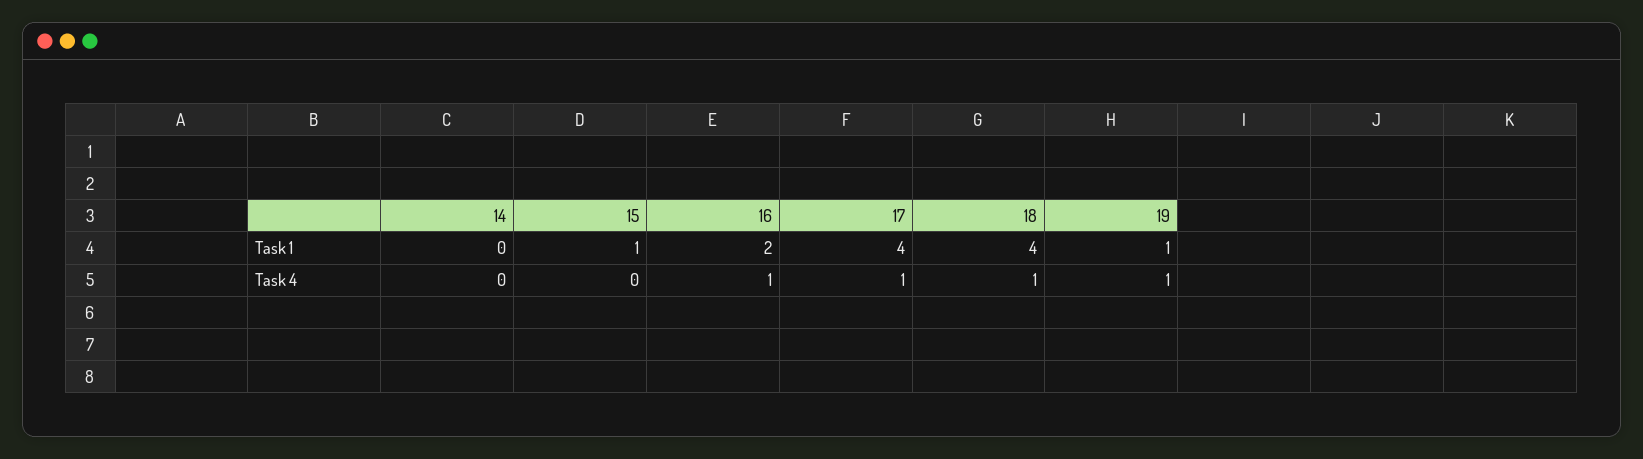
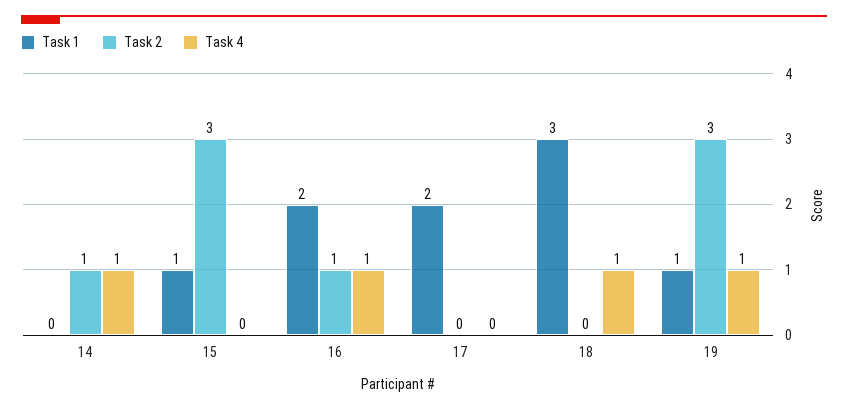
  {
    "Task 1": {
      "14": 0,
      "15": 1,
      "16": 2,
-     "17": 4,
+     "17": 2,
-     "18": 4,
+     "18": 3,
      "19": 1
    },
    "Task 4": {
-     "14": 0,
+     "14": 1,
      "15": 0,
      "16": 1,
-     "17": 1,
+     "17": 0,
      "18": 1,
      "19": 1
-   }
+   },
+   "Task 2": {
+     "14": 1,
+     "15": 3,
+     "16": 1,
+     "17": 0,
+     "18": 0,
+     "19": 3
+   }
  }

